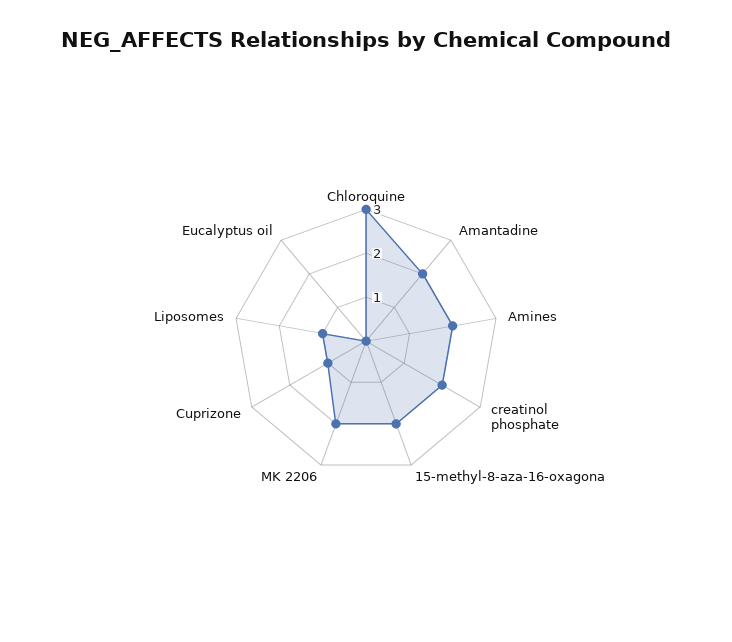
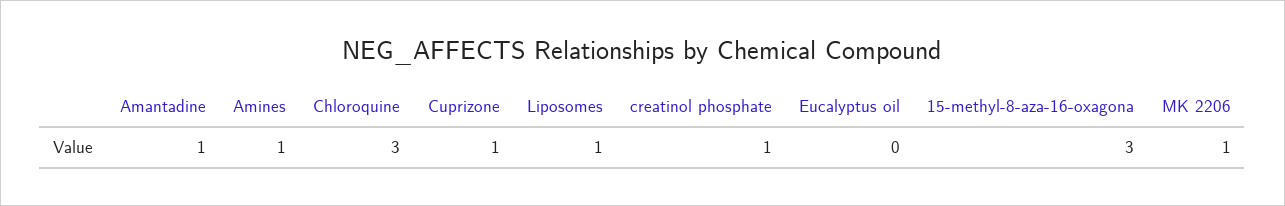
  {
    "Chloroquine": 3,
-   "Amantadine": 2,
+   "Amantadine": 1,
-   "Amines": 2,
+   "Amines": 1,
-   "creatinol phosphate": 2,
+   "creatinol phosphate": 1,
-   "15-methyl-8-aza-16-oxagona": 2,
+   "15-methyl-8-aza-16-oxagona": 3,
-   "MK 2206": 2,
+   "MK 2206": 1,
    "Cuprizone": 1,
    "Liposomes": 1,
    "Eucalyptus oil": 0
  }

